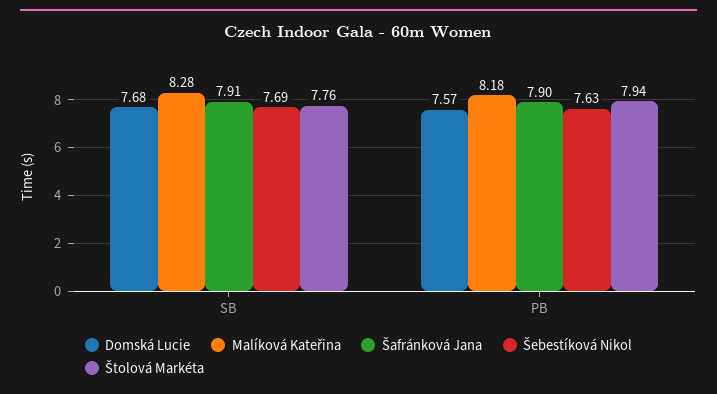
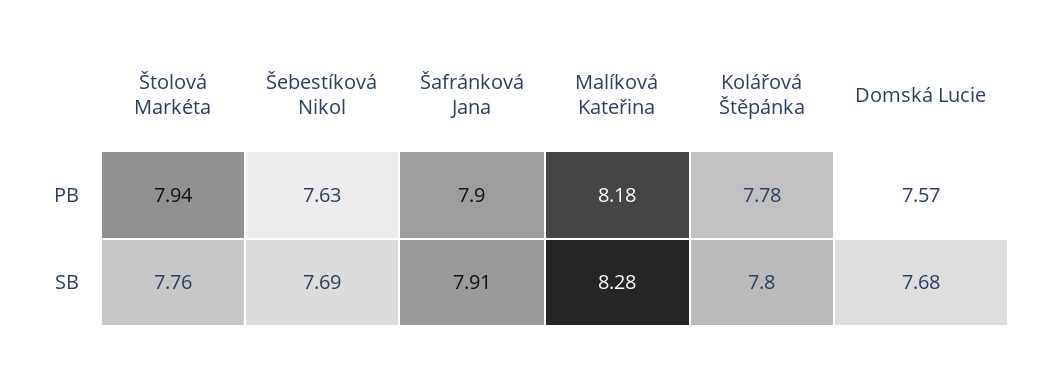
  {
    "Domská Lucie": {
      "SB": 7.68,
      "PB": 7.57
    },
    "Malíková Kateřina": {
      "SB": 8.28,
      "PB": 8.18
    },
    "Šafránková Jana": {
      "SB": 7.91,
      "PB": 7.9
    },
    "Šebestíková Nikol": {
      "SB": 7.69,
      "PB": 7.63
    },
    "Štolová Markéta": {
      "SB": 7.76,
      "PB": 7.94
-   }
+   },
+   "Kolářová Štěpánka": {
+     "PB": 7.78,
+     "SB": 7.8
+   }
  }

